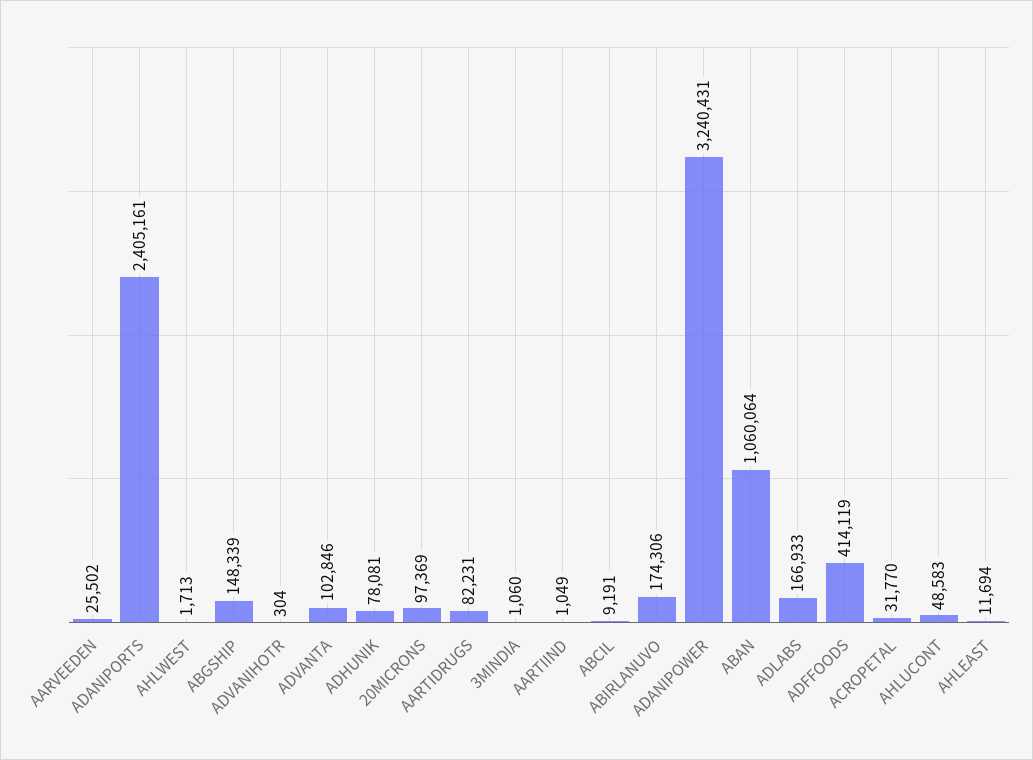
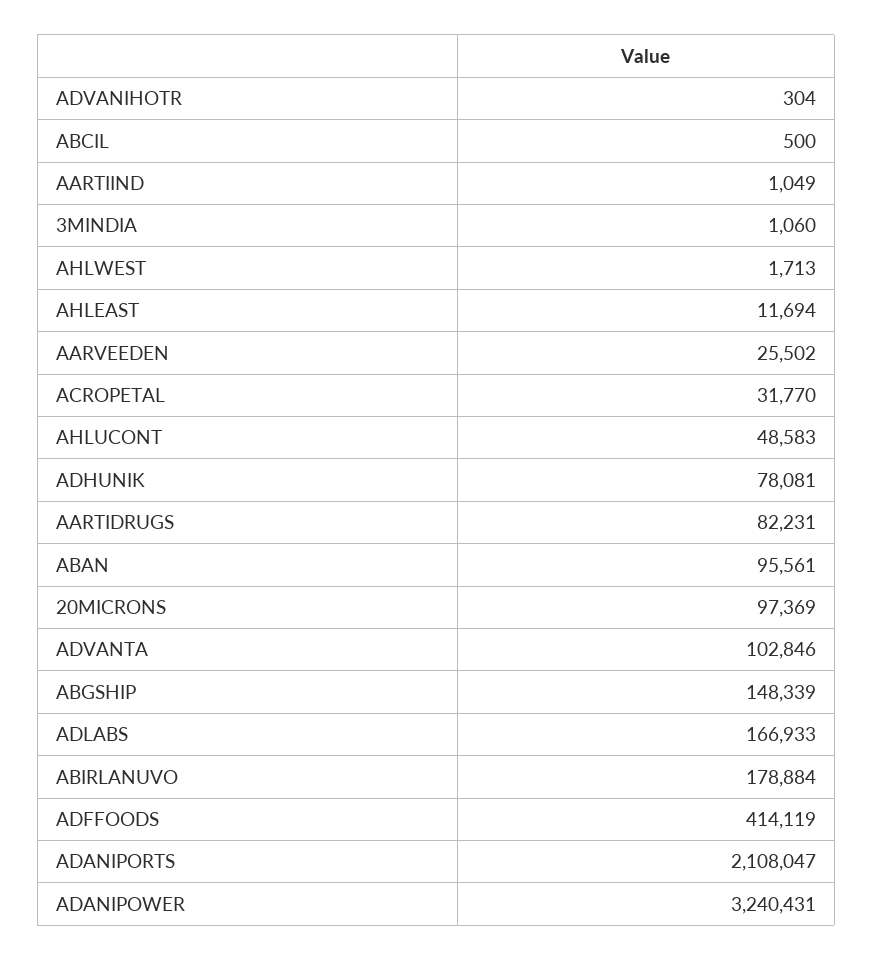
  {
    "AARVEEDEN": 25502,
-   "ADANIPORTS": 2405161,
+   "ADANIPORTS": 2108047,
    "AHLWEST": 1713,
    "ABGSHIP": 148339,
    "ADVANIHOTR": 304,
    "ADVANTA": 102846,
    "ADHUNIK": 78081,
    "20MICRONS": 97369,
    "AARTIDRUGS": 82231,
    "3MINDIA": 1060,
    "AARTIIND": 1049,
-   "ABCIL": 9191,
+   "ABCIL": 500,
-   "ABIRLANUVO": 174306,
+   "ABIRLANUVO": 178884,
    "ADANIPOWER": 3240431,
-   "ABAN": 1060064,
+   "ABAN": 95561,
    "ADLABS": 166933,
    "ADFFOODS": 414119,
    "ACROPETAL": 31770,
    "AHLUCONT": 48583,
    "AHLEAST": 11694
  }

